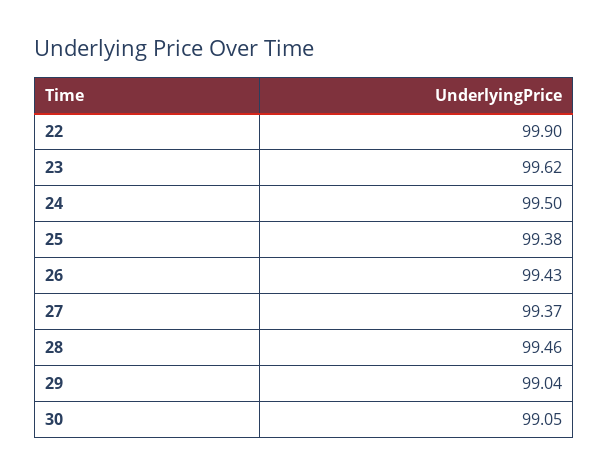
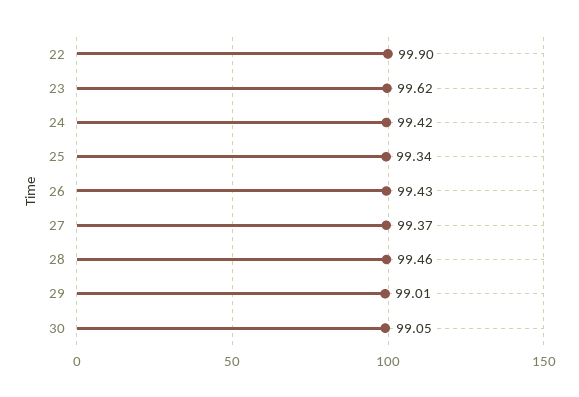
  {
    "22": 99.9,
    "23": 99.62,
-   "24": 99.5,
+   "24": 99.42,
-   "25": 99.38,
+   "25": 99.34,
    "26": 99.43,
    "27": 99.37,
    "28": 99.46,
-   "29": 99.04,
+   "29": 99.01,
    "30": 99.05
  }

